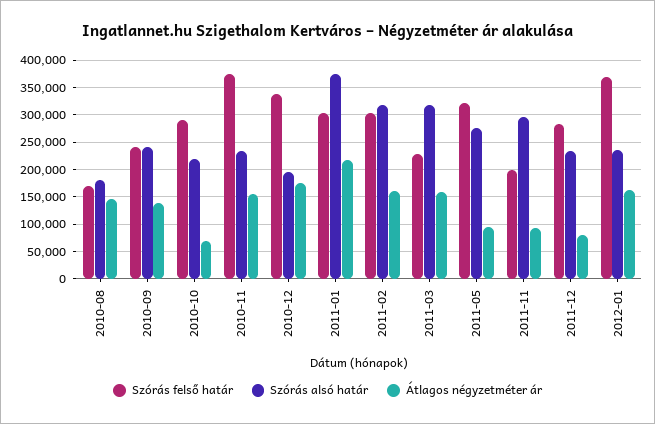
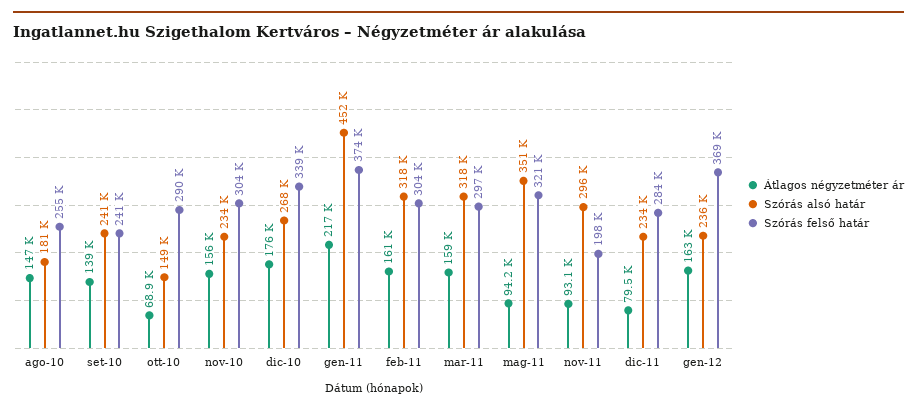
  {
    "Szórás felső határ": {
-     "2010-08": 175000,
+     "2010-08": 255000,
      "2010-09": 241000,
      "2010-10": 290000,
-     "2010-11": 375000,
+     "2010-11": 304000,
      "2010-12": 339000,
-     "2011-01": 300000,
+     "2011-01": 374000,
      "2011-02": 304000,
-     "2011-03": 225000,
+     "2011-03": 297000,
      "2011-05": 321000,
      "2011-11": 198000,
      "2011-12": 284000,
      "2012-01": 369000
    },
    "Szórás alsó határ": {
      "2010-08": 181000,
      "2010-09": 241000,
-     "2010-10": 225000,
+     "2010-10": 149000,
      "2010-11": 234000,
-     "2010-12": 200000,
+     "2010-12": 268000,
-     "2011-01": 375000,
+     "2011-01": 452000,
      "2011-02": 318000,
      "2011-03": 318000,
-     "2011-05": 275000,
+     "2011-05": 351000,
      "2011-11": 296000,
      "2011-12": 234000,
      "2012-01": 236000
    },
    "Átlagos négyzetméter ár": {
      "2010-08": 147000,
      "2010-09": 139000,
      "2010-10": 68900,
      "2010-11": 156000,
      "2010-12": 176000,
      "2011-01": 217000,
      "2011-02": 161000,
      "2011-03": 159000,
      "2011-05": 94200,
      "2011-11": 93100,
      "2011-12": 79500,
      "2012-01": 163000
    }
  }

